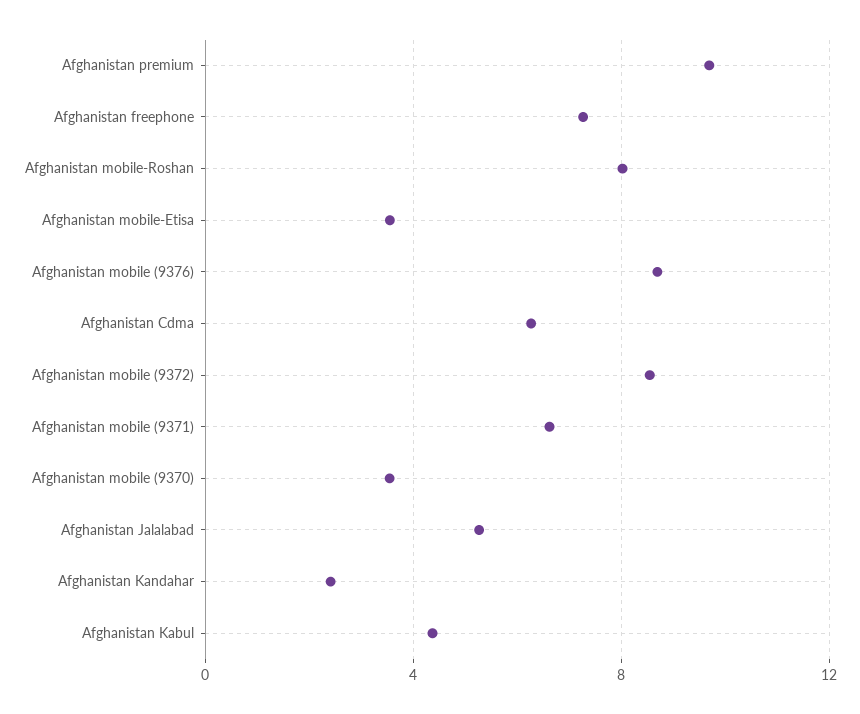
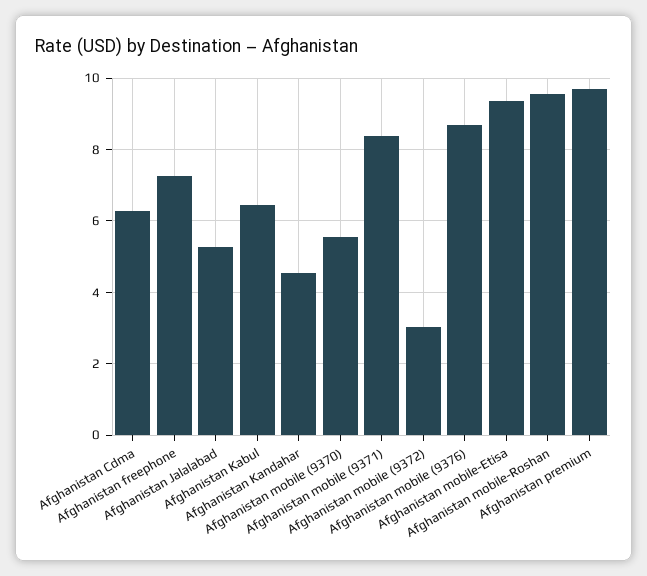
  {
    "Afghanistan premium": 9.6,
    "Afghanistan freephone": 7.2,
-   "Afghanistan mobile-Roshan": 8,
+   "Afghanistan mobile-Roshan": 9.6,
-   "Afghanistan mobile-Etisa": 3.5,
+   "Afghanistan mobile-Etisa": 9.4,
    "Afghanistan mobile (9376)": 8.6,
    "Afghanistan Cdma": 6.2,
-   "Afghanistan mobile (9372)": 8.5,
+   "Afghanistan mobile (9372)": 3,
-   "Afghanistan mobile (9371)": 6.5,
+   "Afghanistan mobile (9371)": 8.4,
-   "Afghanistan mobile (9370)": 3.5,
+   "Afghanistan mobile (9370)": 5.6,
    "Afghanistan Jalalabad": 5.2,
-   "Afghanistan Kandahar": 2.5,
+   "Afghanistan Kandahar": 4.6,
-   "Afghanistan Kabul": 4.5
+   "Afghanistan Kabul": 6.4
  }

